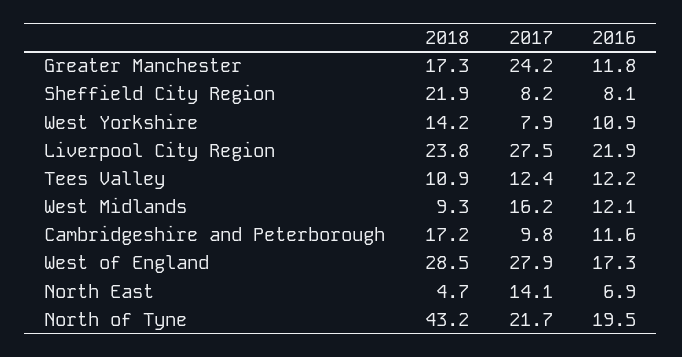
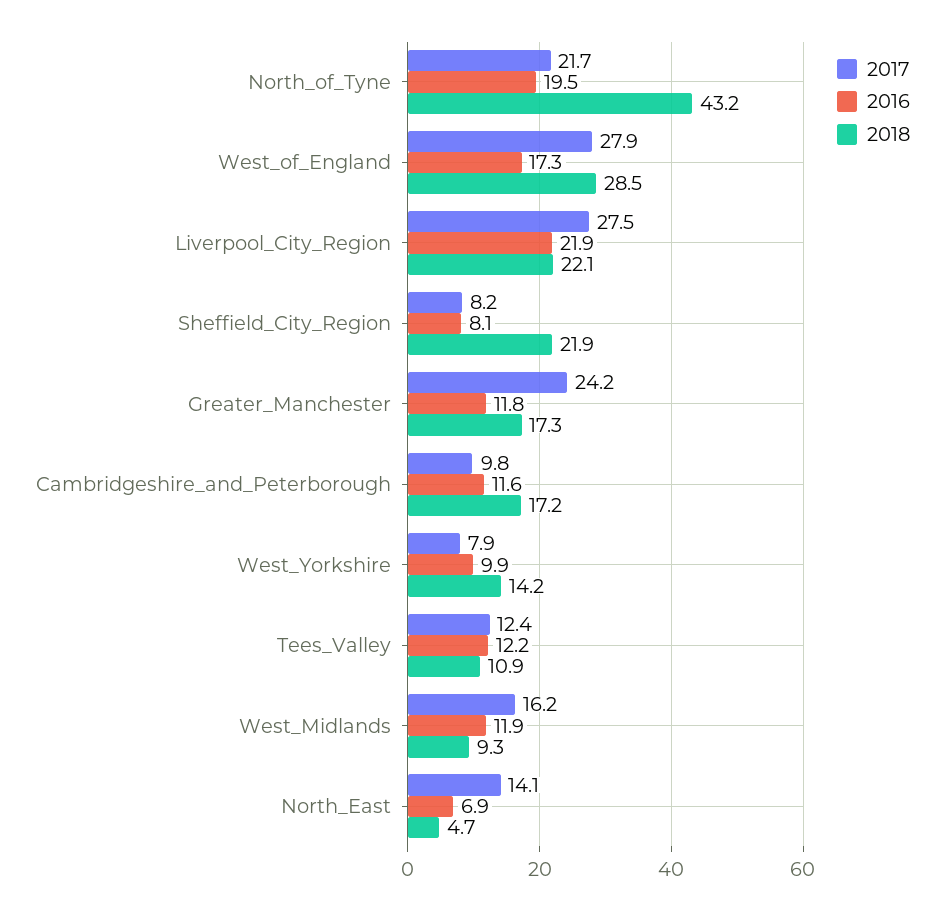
  {
    "2018": {
      "Greater Manchester": 17.3,
      "Sheffield City Region": 21.9,
      "West Yorkshire": 14.2,
-     "Liverpool City Region": 23.8,
+     "Liverpool City Region": 22.1,
      "Tees Valley": 10.9,
      "West Midlands": 9.3,
      "Cambridgeshire and Peterborough": 17.2,
      "West of England": 28.5,
      "North East": 4.7,
      "North of Tyne": 43.2
    },
    "2017": {
      "Greater Manchester": 24.2,
      "Sheffield City Region": 8.2,
      "West Yorkshire": 7.9,
      "Liverpool City Region": 27.5,
      "Tees Valley": 12.4,
      "West Midlands": 16.2,
      "Cambridgeshire and Peterborough": 9.8,
      "West of England": 27.9,
      "North East": 14.1,
      "North of Tyne": 21.7
    },
    "2016": {
      "Greater Manchester": 11.8,
      "Sheffield City Region": 8.1,
-     "West Yorkshire": 10.9,
+     "West Yorkshire": 9.9,
      "Liverpool City Region": 21.9,
      "Tees Valley": 12.2,
-     "West Midlands": 12.1,
+     "West Midlands": 11.9,
      "Cambridgeshire and Peterborough": 11.6,
      "West of England": 17.3,
      "North East": 6.9,
      "North of Tyne": 19.5
    }
  }

